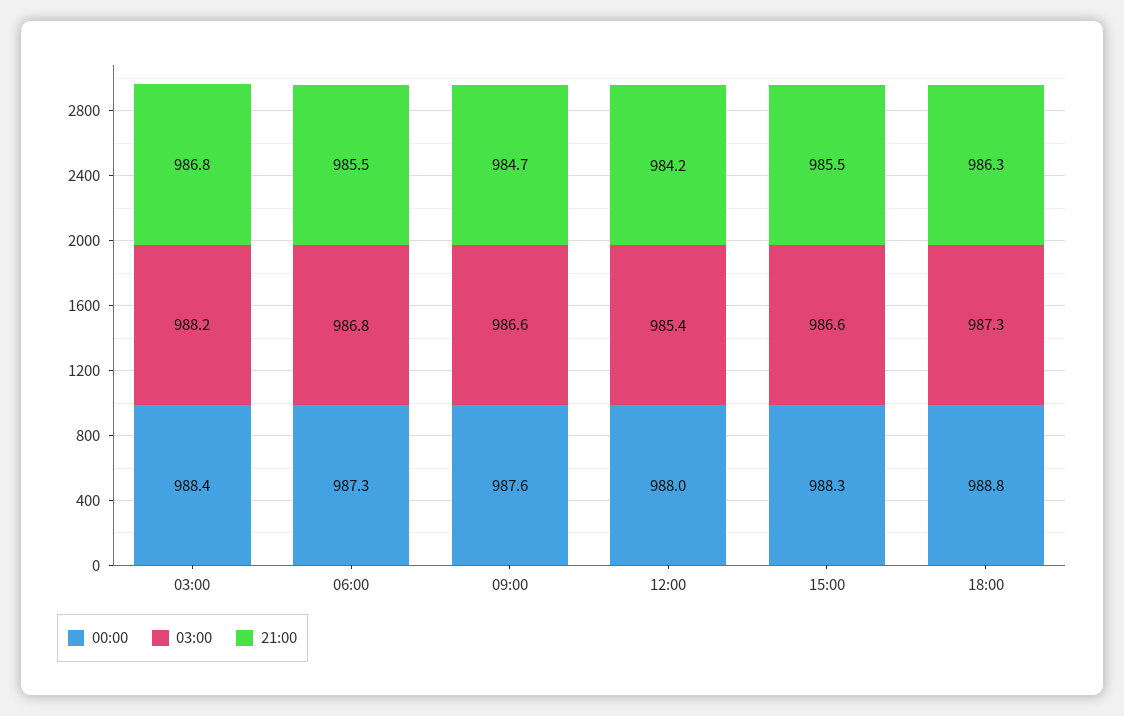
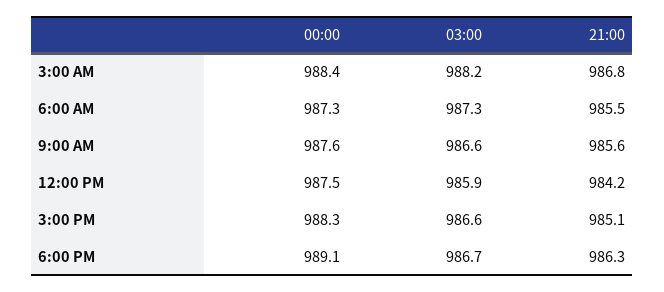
  {
    "00:00": {
      "03:00": 988.4,
      "06:00": 987.3,
      "09:00": 987.6,
-     "12:00": 988,
+     "12:00": 987.5,
      "15:00": 988.3,
-     "18:00": 988.8
+     "18:00": 989.1
    },
    "03:00": {
      "03:00": 988.2,
-     "06:00": 986.8,
+     "06:00": 987.3,
      "09:00": 986.6,
-     "12:00": 985.4,
+     "12:00": 985.9,
      "15:00": 986.6,
-     "18:00": 987.3
+     "18:00": 986.7
    },
    "21:00": {
      "03:00": 986.8,
      "06:00": 985.5,
-     "09:00": 984.7,
+     "09:00": 985.6,
      "12:00": 984.2,
-     "15:00": 985.5,
+     "15:00": 985.1,
      "18:00": 986.3
    }
  }

